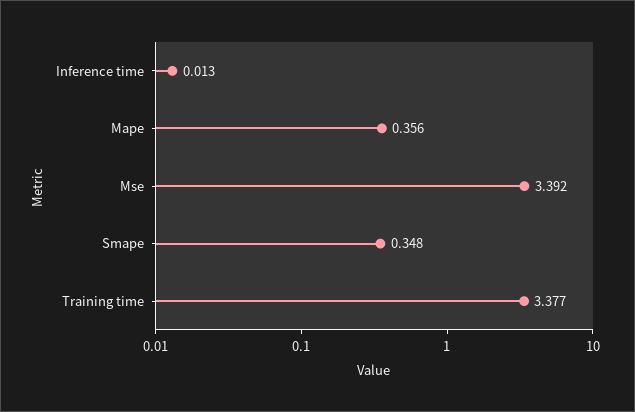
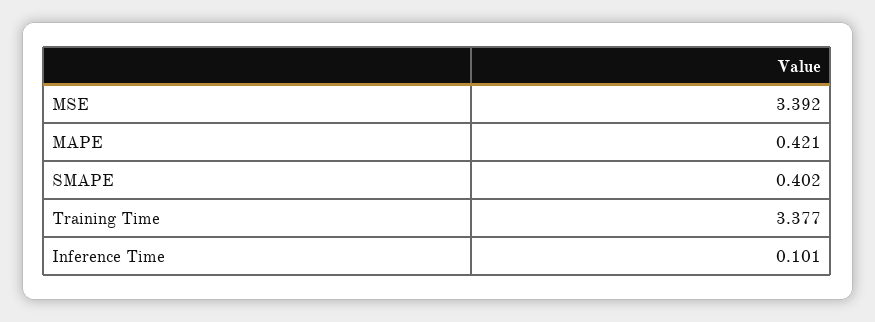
  {
-   "Inference time": 0.013,
+   "Inference time": 0.101,
-   "Mape": 0.356,
+   "Mape": 0.421,
    "Mse": 3.392,
-   "Smape": 0.348,
+   "Smape": 0.402,
    "Training time": 3.377
  }

